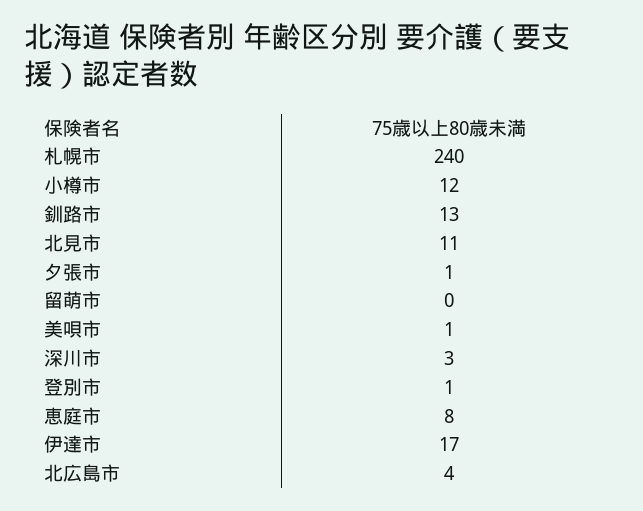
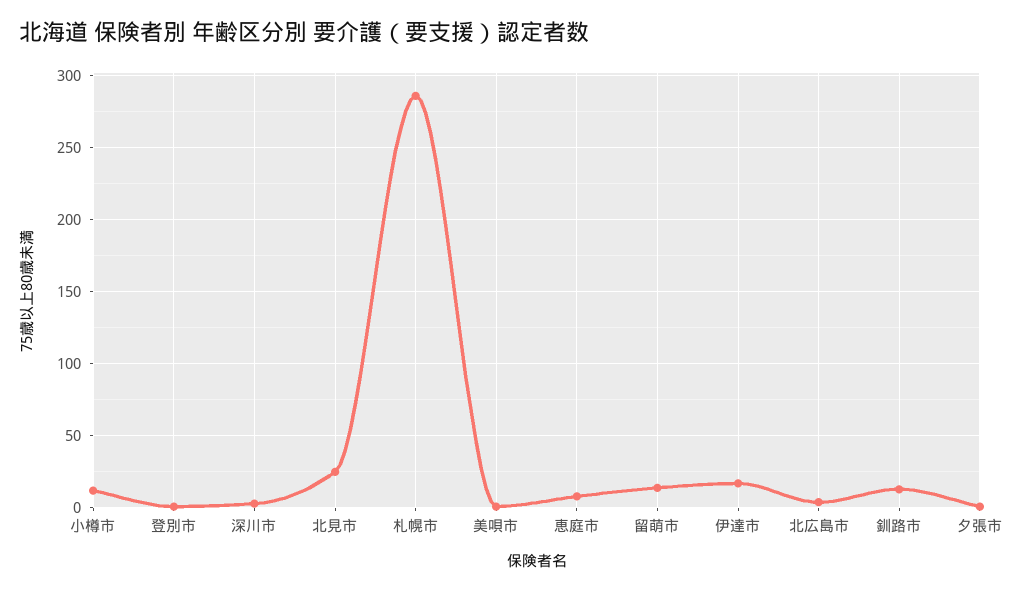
  {
-   "札幌市": 240,
+   "札幌市": 285,
    "小樽市": 12,
    "釧路市": 13,
-   "北見市": 11,
+   "北見市": 25,
    "夕張市": 1,
-   "留萌市": 0,
+   "留萌市": 15,
    "美唄市": 1,
    "深川市": 3,
    "登別市": 1,
    "恵庭市": 8,
    "伊達市": 17,
    "北広島市": 4
  }

